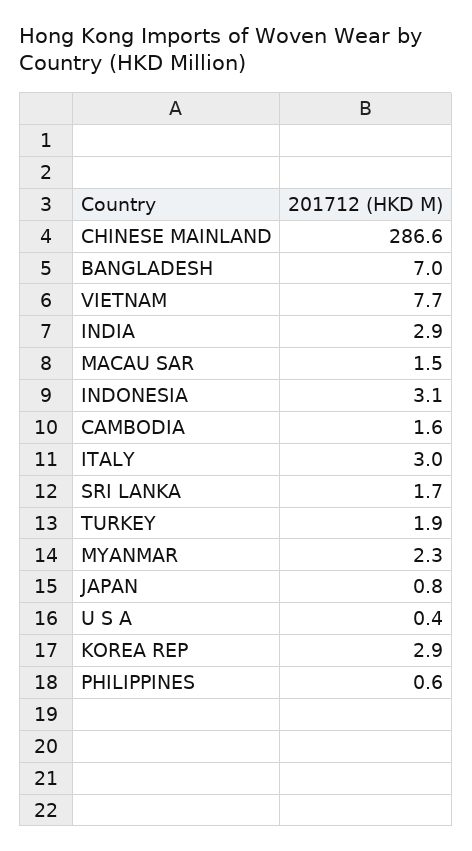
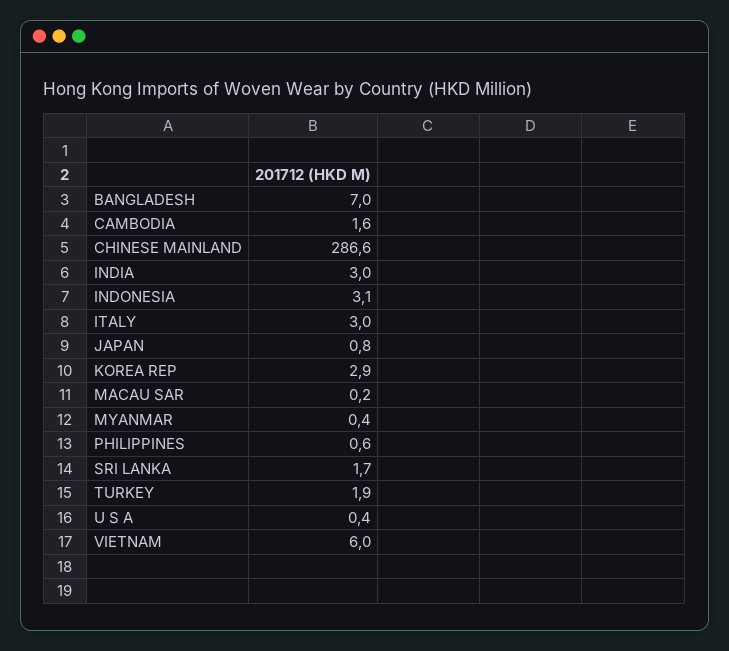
  {
    "CHINESE MAINLAND": 286.6,
    "BANGLADESH": 7,
-   "VIETNAM": 7.7,
+   "VIETNAM": 6,
-   "INDIA": 2.9,
+   "INDIA": 3,
-   "MACAU SAR": 1.5,
+   "MACAU SAR": 0.2,
    "INDONESIA": 3.1,
    "CAMBODIA": 1.6,
    "ITALY": 3,
    "SRI LANKA": 1.7,
    "TURKEY": 1.9,
-   "MYANMAR": 2.3,
+   "MYANMAR": 0.4,
    "JAPAN": 0.8,
    "U S A": 0.4,
    "KOREA REP": 2.9,
    "PHILIPPINES": 0.6
  }

